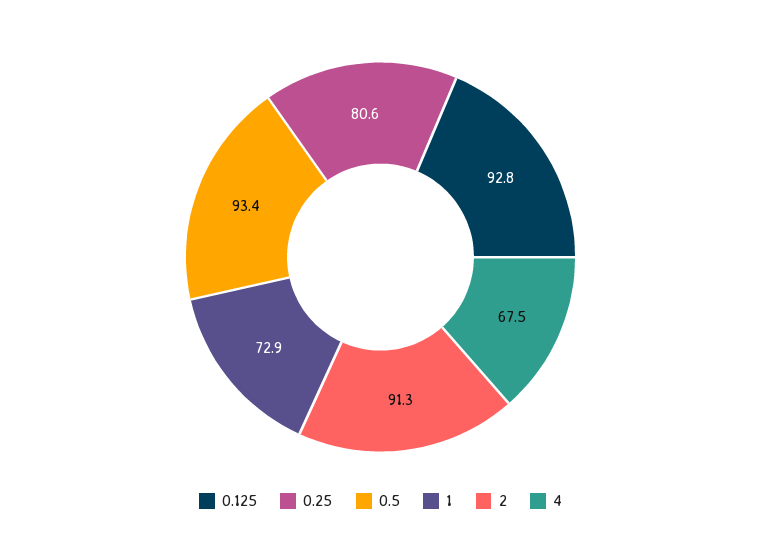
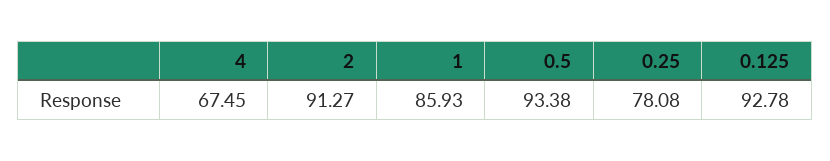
  {
    "0.125": 92.78,
-   "0.25": 80.6,
+   "0.25": 78.08,
    "0.5": 93.38,
-   "1": 72.9,
+   "1": 85.93,
    "2": 91.27,
    "4": 67.45
  }

